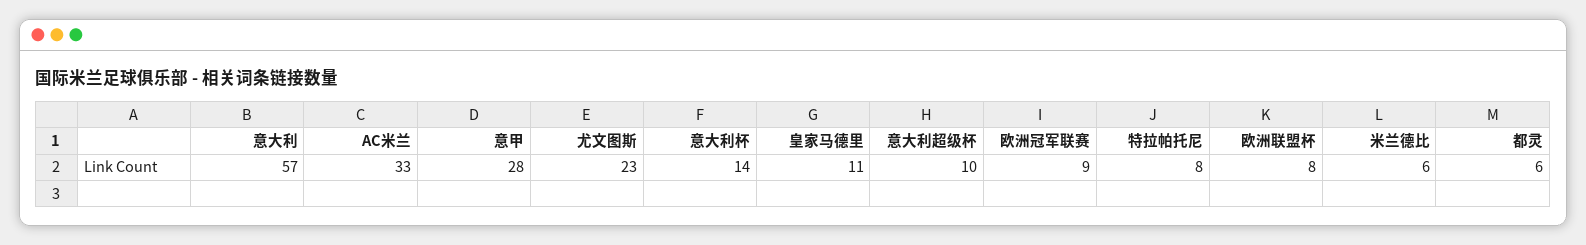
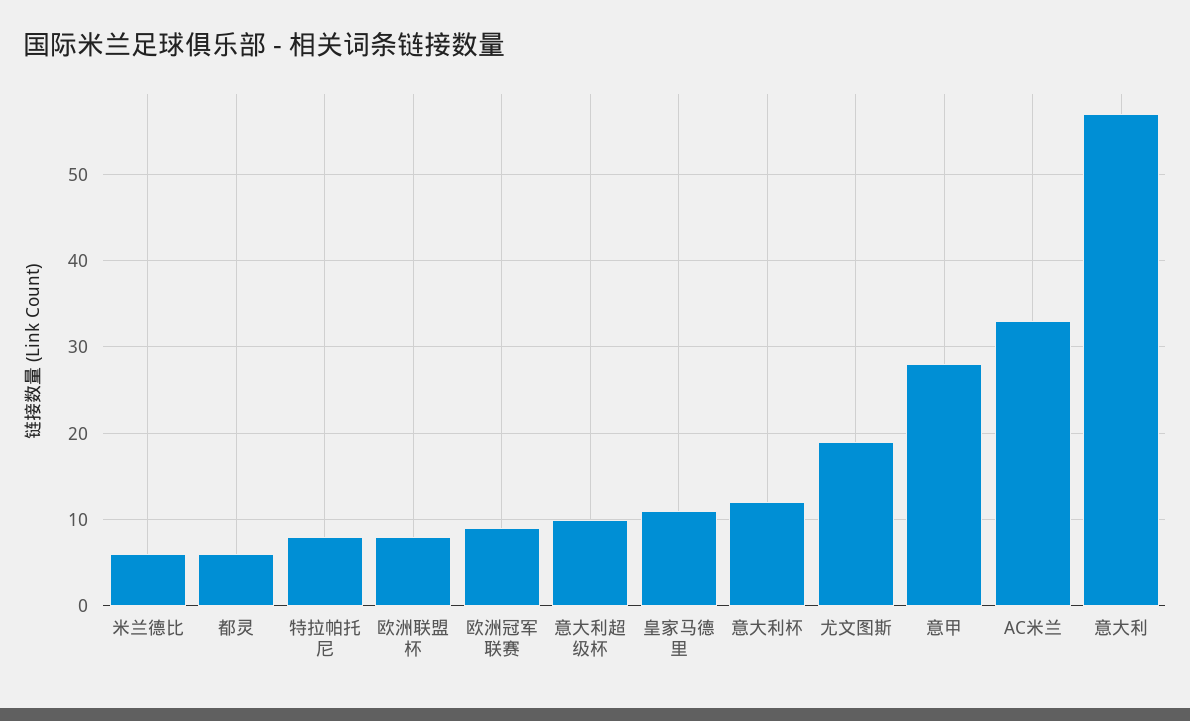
  {
    "意大利": 57,
    "AC米兰": 33,
    "意甲": 28,
-   "尤文图斯": 23,
+   "尤文图斯": 19,
-   "意大利杯": 14,
+   "意大利杯": 12,
    "皇家马德里": 11,
    "意大利超级杯": 10,
    "欧洲冠军联赛": 9,
    "特拉帕托尼": 8,
    "欧洲联盟杯": 8,
    "米兰德比": 6,
    "都灵": 6
  }

